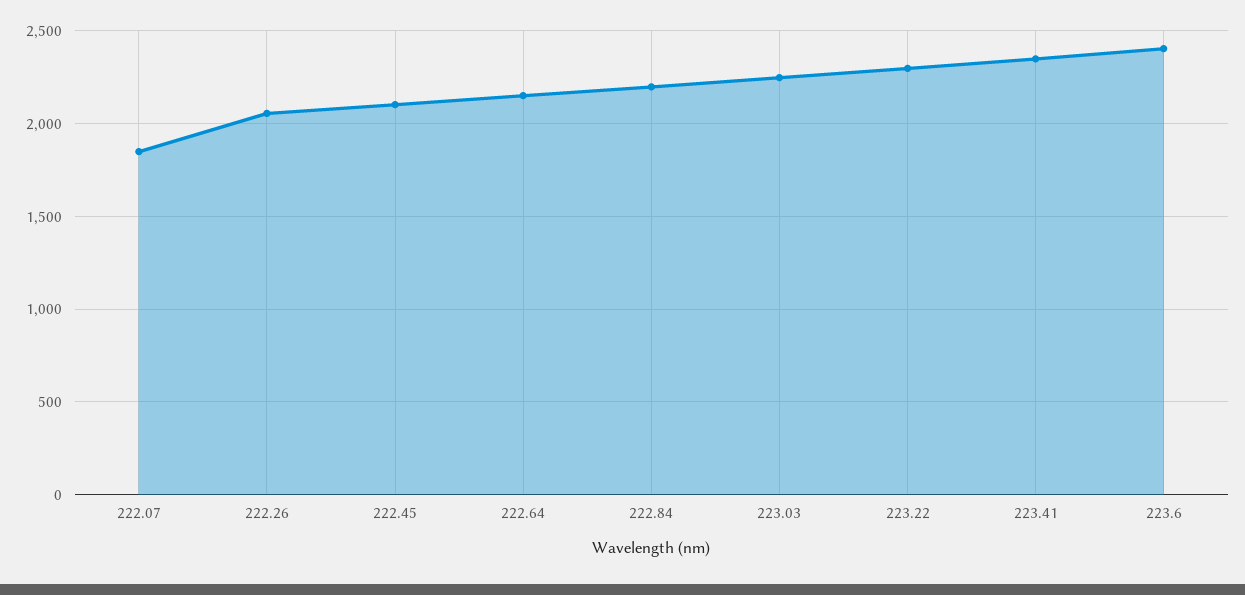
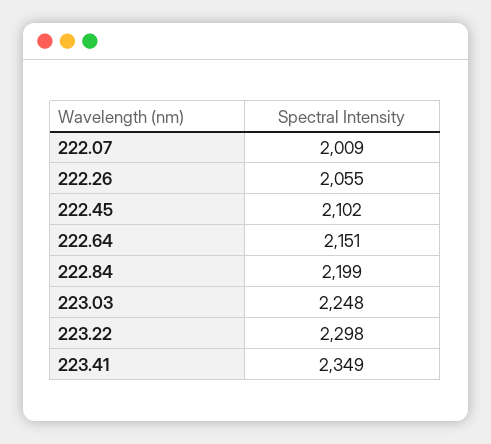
  {
-   "222.07": 1850,
+   "222.07": 2009,
    "222.26": 2055,
    "222.45": 2102,
    "222.64": 2151,
    "222.84": 2199,
    "223.03": 2248,
    "223.22": 2298,
-   "223.41": 2349,
+   "223.41": 2349
-   "223.6": 2400
  }

